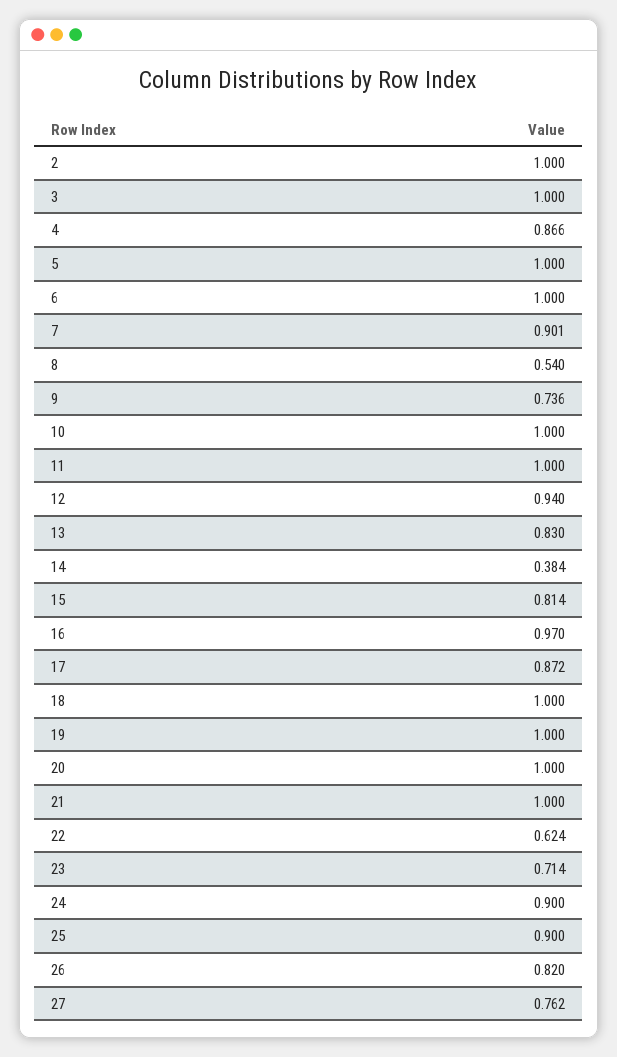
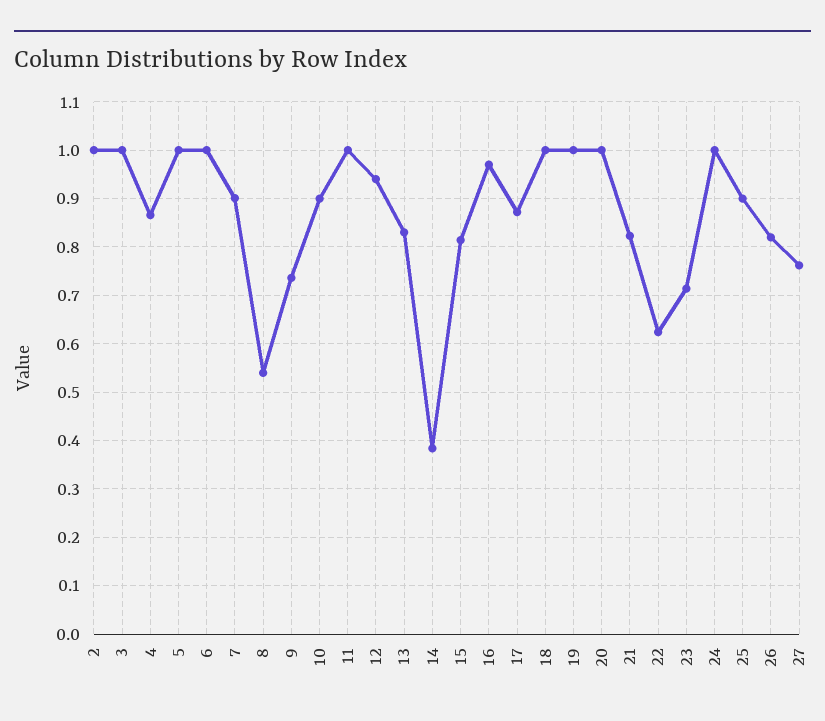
  {
    "2": 1,
    "3": 1,
    "4": 0.866,
    "5": 1,
    "6": 1,
    "7": 0.901,
    "8": 0.54,
    "9": 0.736,
-   "10": 1,
+   "10": 0.9,
    "11": 1,
    "12": 0.94,
    "13": 0.83,
    "14": 0.384,
    "15": 0.814,
    "16": 0.97,
    "17": 0.872,
    "18": 1,
    "19": 1,
    "20": 1,
-   "21": 1,
+   "21": 0.82,
    "22": 0.624,
    "23": 0.714,
-   "24": 0.9,
+   "24": 1,
    "25": 0.9,
    "26": 0.82,
    "27": 0.762
  }

